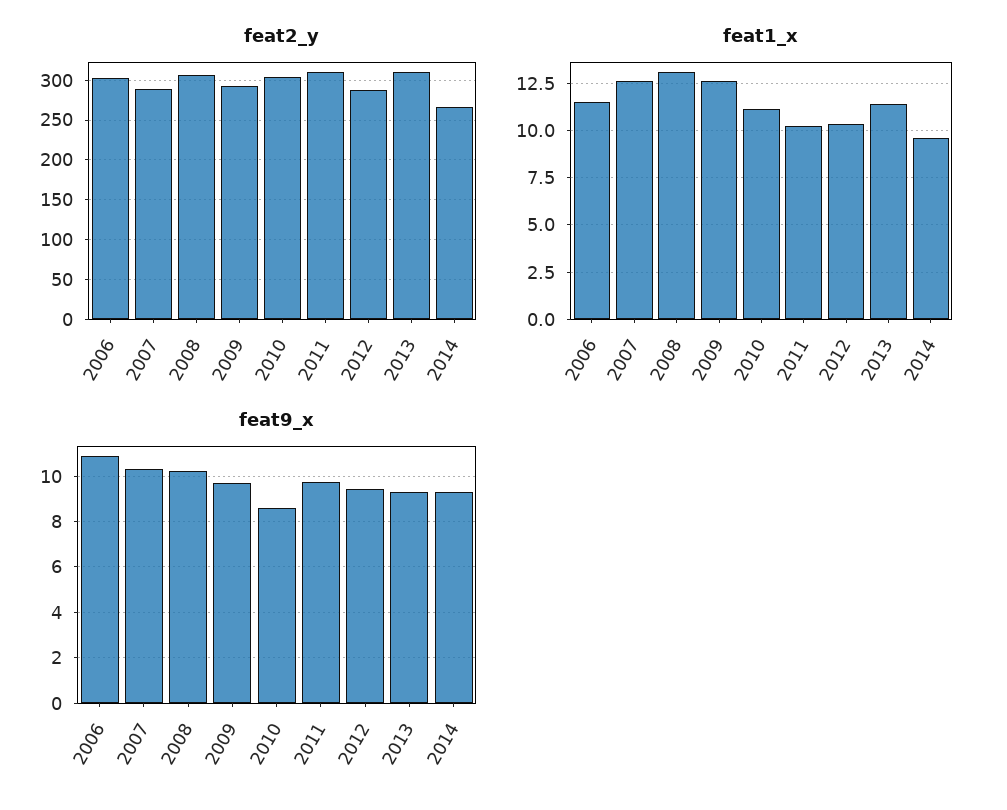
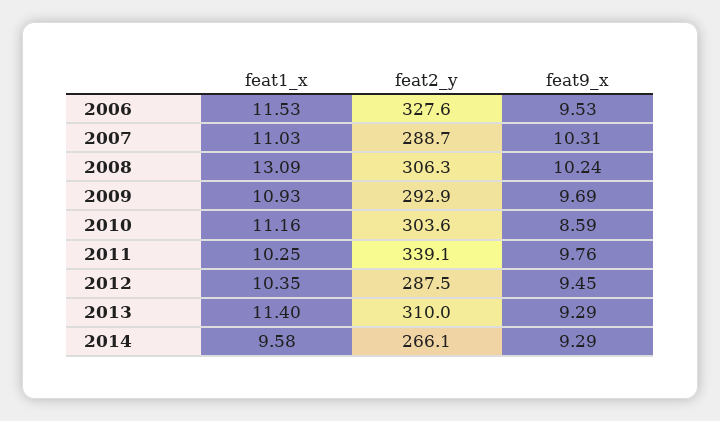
  {
    "feat2_y": {
-     "2006": 300,
+     "2006": 327.6,
      "2007": 288.7,
      "2008": 306.3,
      "2009": 292.9,
      "2010": 303.6,
-     "2011": 310,
+     "2011": 339.1,
      "2012": 287.5,
      "2013": 310,
      "2014": 266.1
    },
    "feat1_x": {
      "2006": 11.53,
-     "2007": 12.5,
+     "2007": 11.03,
      "2008": 13.09,
-     "2009": 12.5,
+     "2009": 10.93,
      "2010": 11.16,
      "2011": 10.25,
      "2012": 10.35,
      "2013": 11.4,
      "2014": 9.58
    },
    "feat9_x": {
-     "2006": 11,
+     "2006": 9.53,
      "2007": 10.31,
      "2008": 10.24,
      "2009": 9.69,
      "2010": 8.59,
      "2011": 9.76,
      "2012": 9.45,
      "2013": 9.29,
      "2014": 9.29
    }
  }

